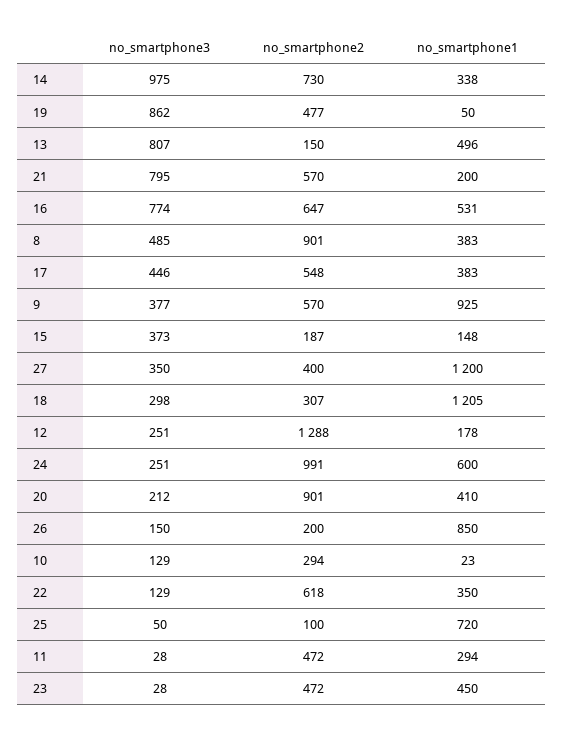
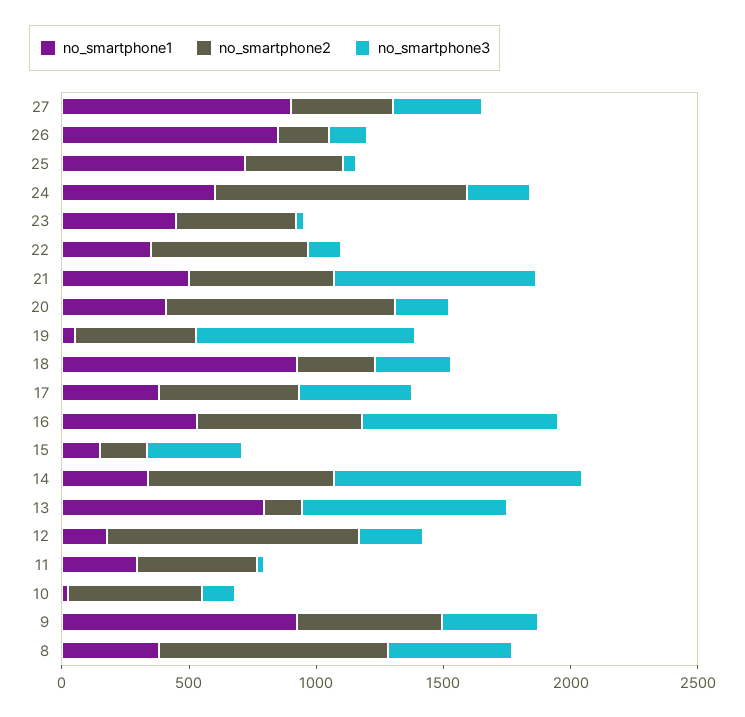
  {
    "no_smartphone3": {
      "14": 975,
      "19": 862,
      "13": 807,
      "21": 795,
      "16": 774,
      "8": 485,
      "17": 446,
      "9": 377,
      "15": 373,
      "27": 350,
      "18": 298,
      "12": 251,
      "24": 251,
      "20": 212,
      "26": 150,
      "10": 129,
      "22": 129,
      "25": 50,
      "11": 28,
      "23": 28
    },
    "no_smartphone2": {
      "14": 730,
      "19": 477,
      "13": 150,
      "21": 570,
      "16": 647,
      "8": 901,
      "17": 548,
      "9": 570,
      "15": 187,
      "27": 400,
      "18": 307,
-     "12": 1288,
+     "12": 1000,
      "24": 991,
      "20": 901,
      "26": 200,
-     "10": 294,
+     "10": 500,
      "22": 618,
-     "25": 100,
+     "25": 400,
      "11": 472,
      "23": 472
    },
    "no_smartphone1": {
      "14": 338,
      "19": 50,
-     "13": 496,
+     "13": 800,
-     "21": 200,
+     "21": 500,
      "16": 531,
      "8": 383,
      "17": 383,
      "9": 925,
      "15": 148,
-     "27": 1200,
+     "27": 900,
-     "18": 1205,
+     "18": 900,
      "12": 178,
      "24": 600,
      "20": 410,
      "26": 850,
      "10": 23,
      "22": 350,
      "25": 720,
      "11": 294,
      "23": 450
    }
  }

